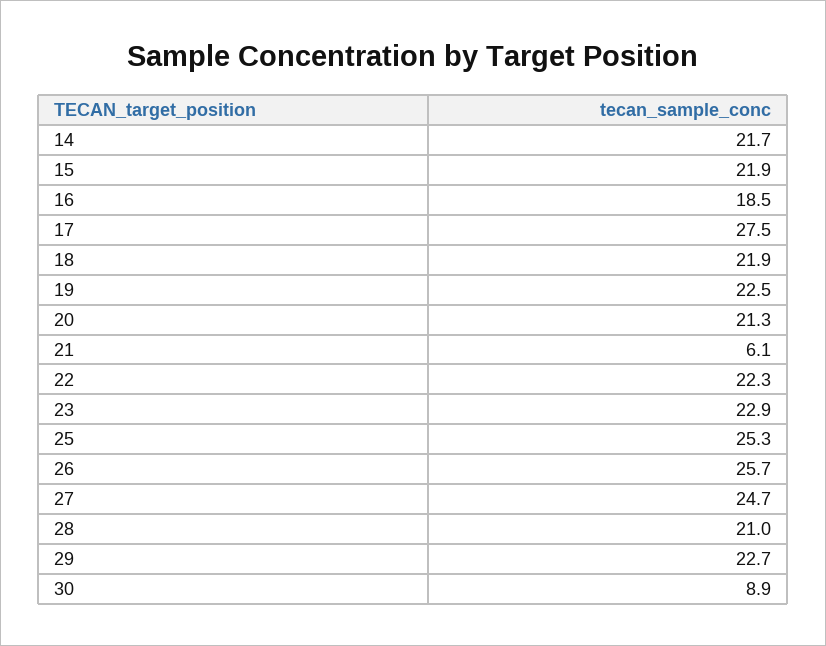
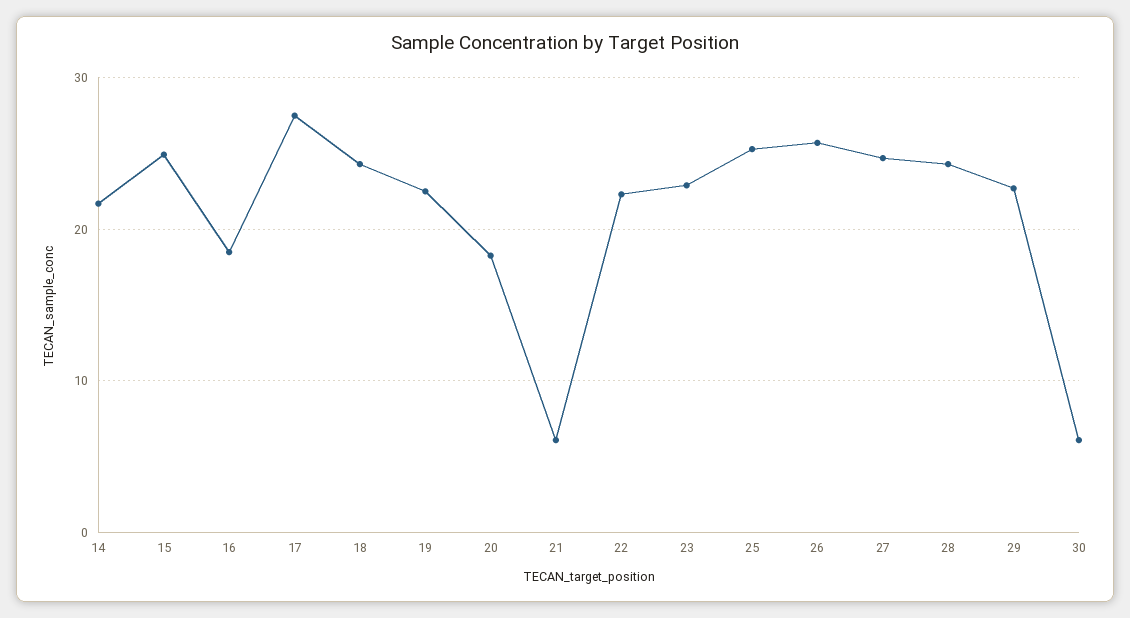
  {
    "14": 21.7,
-   "15": 21.9,
+   "15": 25,
    "16": 18.5,
    "17": 27.5,
-   "18": 21.9,
+   "18": 24,
    "19": 22.5,
-   "20": 21.3,
+   "20": 18,
    "21": 6.1,
    "22": 22.3,
    "23": 22.9,
    "25": 25.3,
    "26": 25.7,
    "27": 24.7,
-   "28": 21,
+   "28": 24,
    "29": 22.7,
-   "30": 8.9
+   "30": 6
  }

